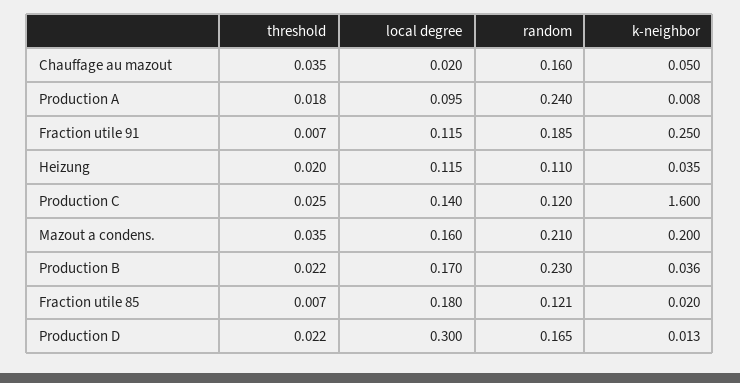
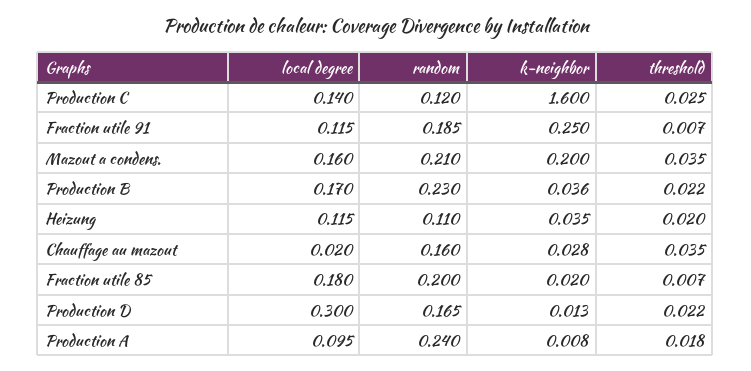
  {
    "threshold": {
      "Chauffage au mazout": 0.035,
      "Production A": 0.018,
      "Fraction utile 91": 0.007,
      "Heizung": 0.02,
      "Production C": 0.025,
      "Mazout a condens.": 0.035,
      "Production B": 0.022,
      "Fraction utile 85": 0.007,
      "Production D": 0.022
    },
    "local degree": {
      "Chauffage au mazout": 0.02,
      "Production A": 0.095,
      "Fraction utile 91": 0.115,
      "Heizung": 0.115,
      "Production C": 0.14,
      "Mazout a condens.": 0.16,
      "Production B": 0.17,
      "Fraction utile 85": 0.18,
      "Production D": 0.3
    },
    "random": {
      "Chauffage au mazout": 0.16,
      "Production A": 0.24,
      "Fraction utile 91": 0.185,
      "Heizung": 0.11,
      "Production C": 0.12,
      "Mazout a condens.": 0.21,
      "Production B": 0.23,
-     "Fraction utile 85": 0.121,
+     "Fraction utile 85": 0.2,
      "Production D": 0.165
    },
    "k-neighbor": {
-     "Chauffage au mazout": 0.05,
+     "Chauffage au mazout": 0.028,
      "Production A": 0.008,
      "Fraction utile 91": 0.25,
      "Heizung": 0.035,
      "Production C": 1.6,
      "Mazout a condens.": 0.2,
      "Production B": 0.036,
      "Fraction utile 85": 0.02,
      "Production D": 0.013
    }
  }

